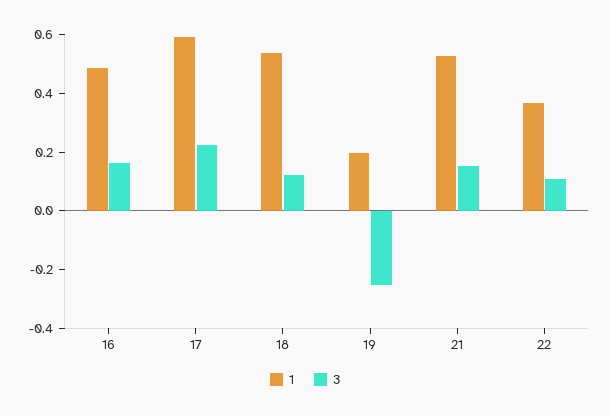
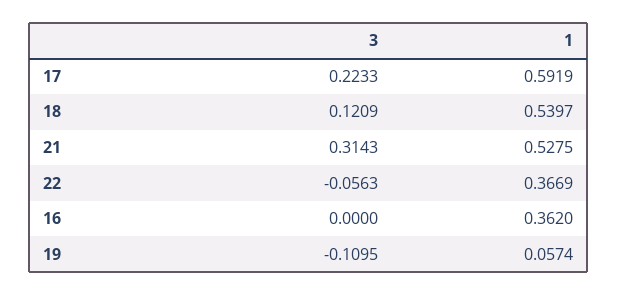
  {
    "1": {
-     "16": 0.5,
+     "16": 0.362,
      "17": 0.5919,
      "18": 0.5397,
-     "19": 0.2,
+     "19": 0.0574,
      "21": 0.5275,
      "22": 0.3669
    },
    "3": {
-     "16": 0.15,
+     "16": 0,
      "17": 0.2233,
      "18": 0.1209,
-     "19": -0.25,
+     "19": -0.1095,
-     "21": 0.15,
+     "21": 0.3143,
-     "22": 0.1
+     "22": -0.0563
    }
  }

